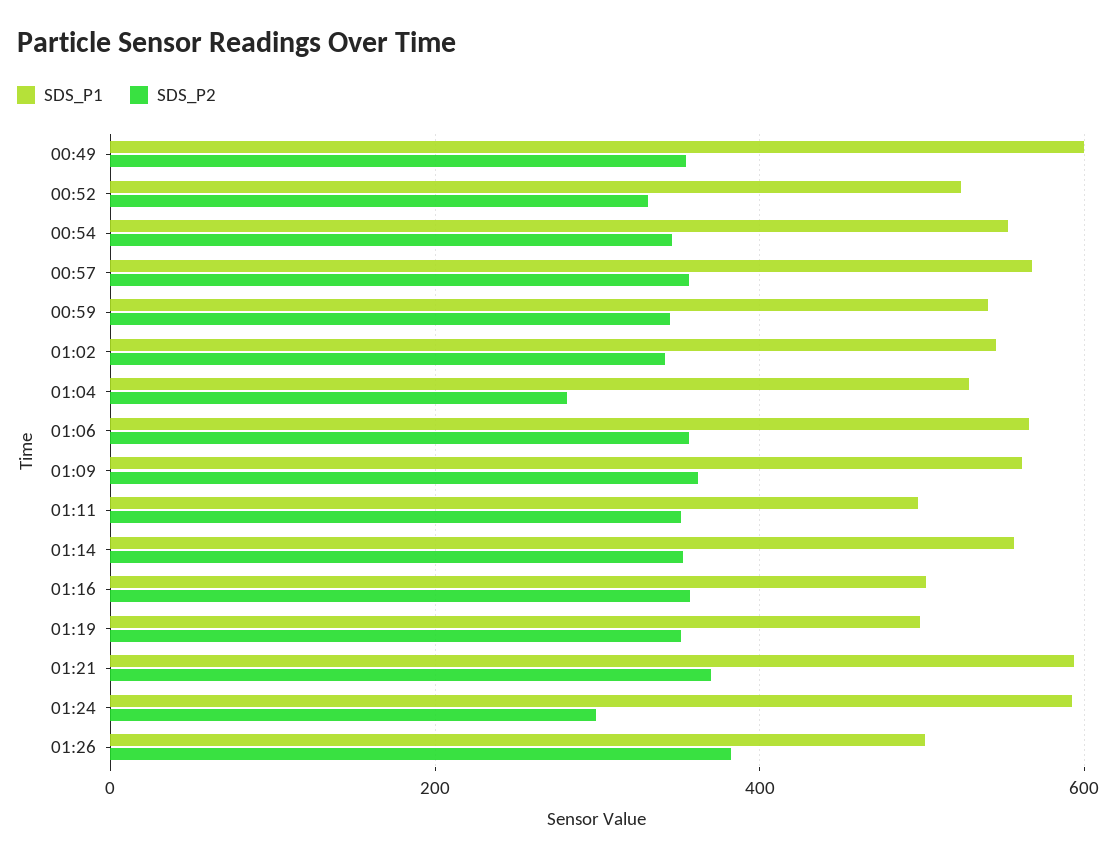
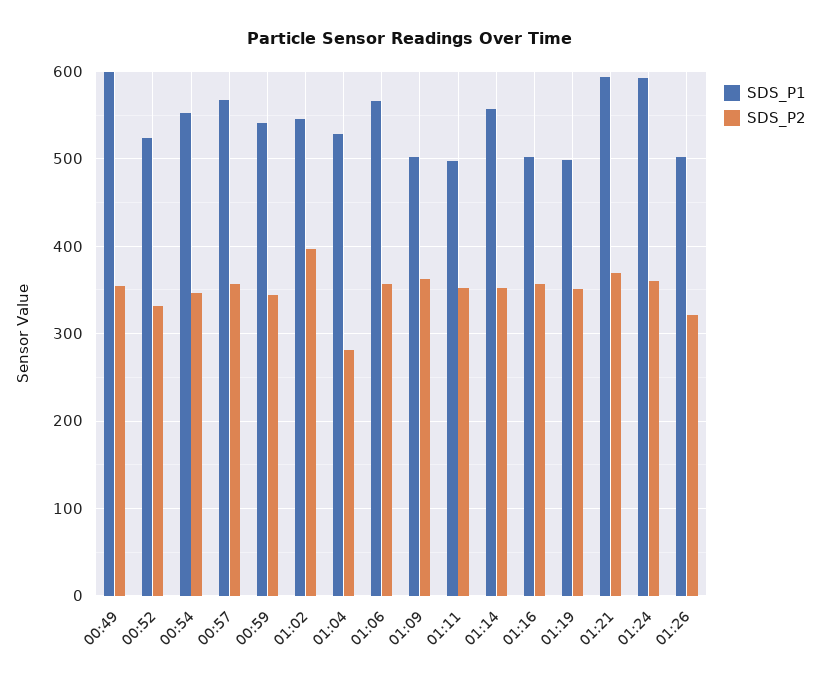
  {
    "SDS_P1": {
      "00:49": 600,
      "00:52": 520,
      "00:54": 550,
      "00:57": 570,
      "00:59": 540,
      "01:02": 550,
      "01:04": 530,
      "01:06": 570,
-     "01:09": 560,
+     "01:09": 500,
      "01:11": 500,
      "01:14": 560,
      "01:16": 500,
      "01:19": 500,
      "01:21": 590,
      "01:24": 590,
      "01:26": 500
    },
    "SDS_P2": {
      "00:49": 350,
      "00:52": 330,
      "00:54": 350,
      "00:57": 360,
      "00:59": 340,
-     "01:02": 340,
+     "01:02": 400,
      "01:04": 280,
      "01:06": 360,
      "01:09": 360,
      "01:11": 350,
      "01:14": 350,
      "01:16": 360,
      "01:19": 350,
      "01:21": 370,
-     "01:24": 300,
+     "01:24": 360,
-     "01:26": 380
+     "01:26": 320
    }
  }

